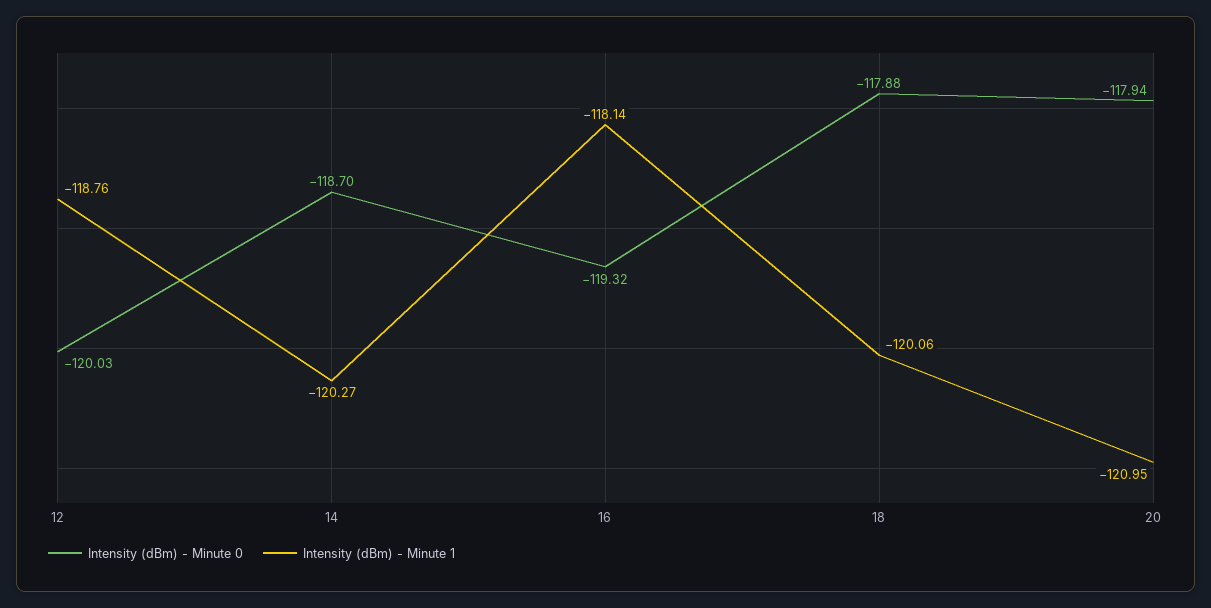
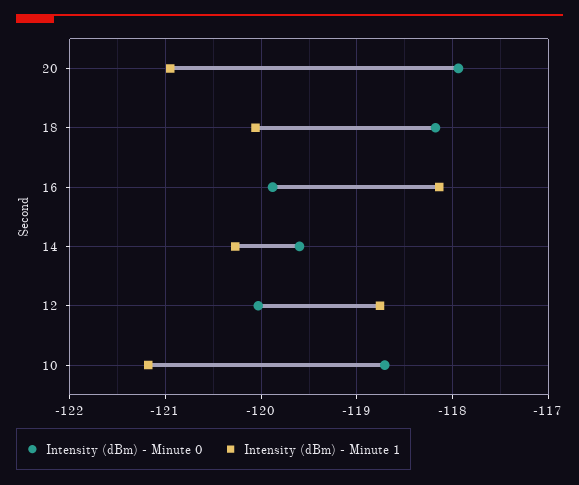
  {
    "Intensity (dBm) - Minute 0": {
      "12": -120.03,
-     "14": -118.7,
+     "14": -119.6,
-     "16": -119.32,
+     "16": -119.9,
-     "18": -117.88,
+     "18": -118.2,
-     "20": -117.94
+     "20": -117.94,
+     "10": -118.7
    },
    "Intensity (dBm) - Minute 1": {
      "12": -118.76,
      "14": -120.27,
      "16": -118.14,
      "18": -120.06,
-     "20": -120.95
+     "20": -120.95,
+     "10": -121.2
    }
  }

